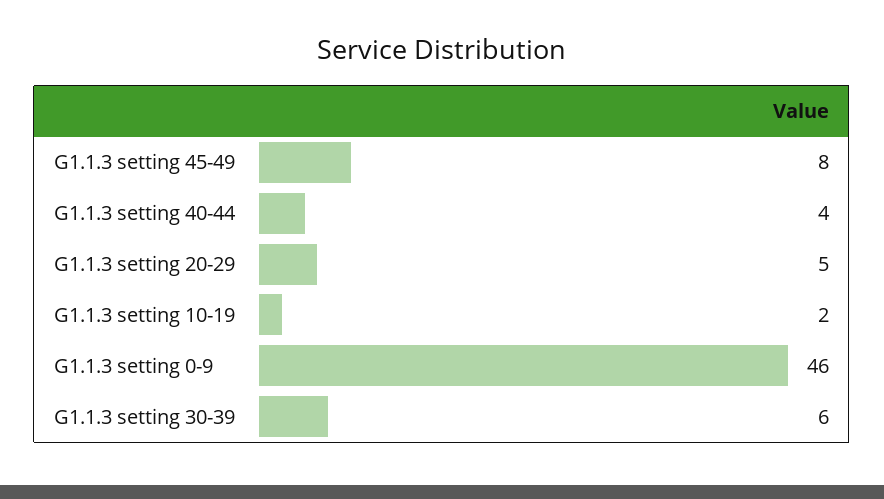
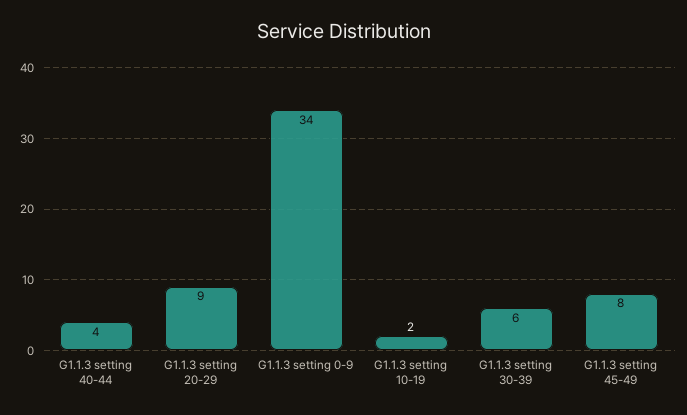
  {
    "G1.1.3 setting 45-49": 8,
    "G1.1.3 setting 40-44": 4,
-   "G1.1.3 setting 20-29": 5,
+   "G1.1.3 setting 20-29": 9,
    "G1.1.3 setting 10-19": 2,
-   "G1.1.3 setting 0-9": 46,
+   "G1.1.3 setting 0-9": 34,
    "G1.1.3 setting 30-39": 6
  }

